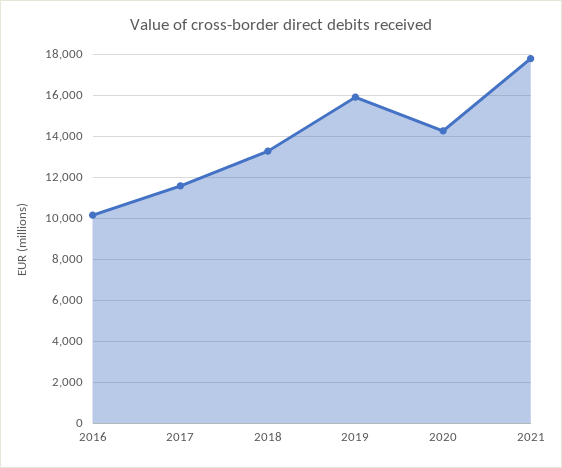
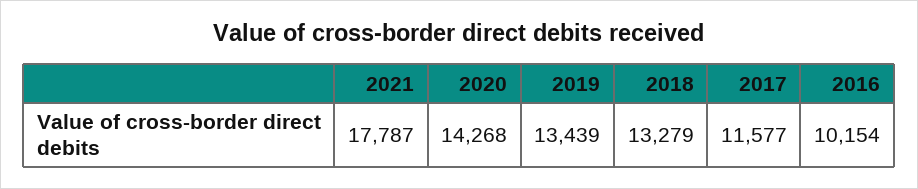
  {
    "2016": 10154,
    "2017": 11577,
    "2018": 13279,
-   "2019": 16000,
+   "2019": 13439,
    "2020": 14268,
    "2021": 17787
  }

